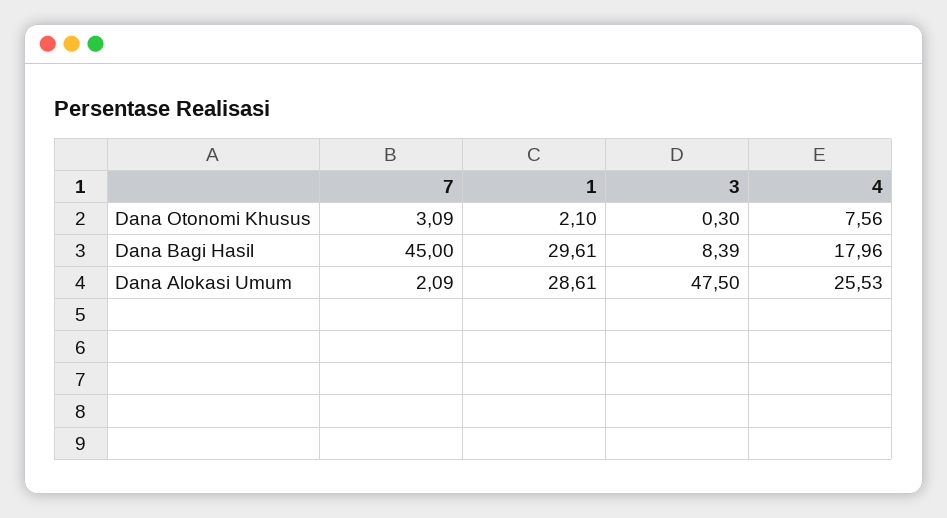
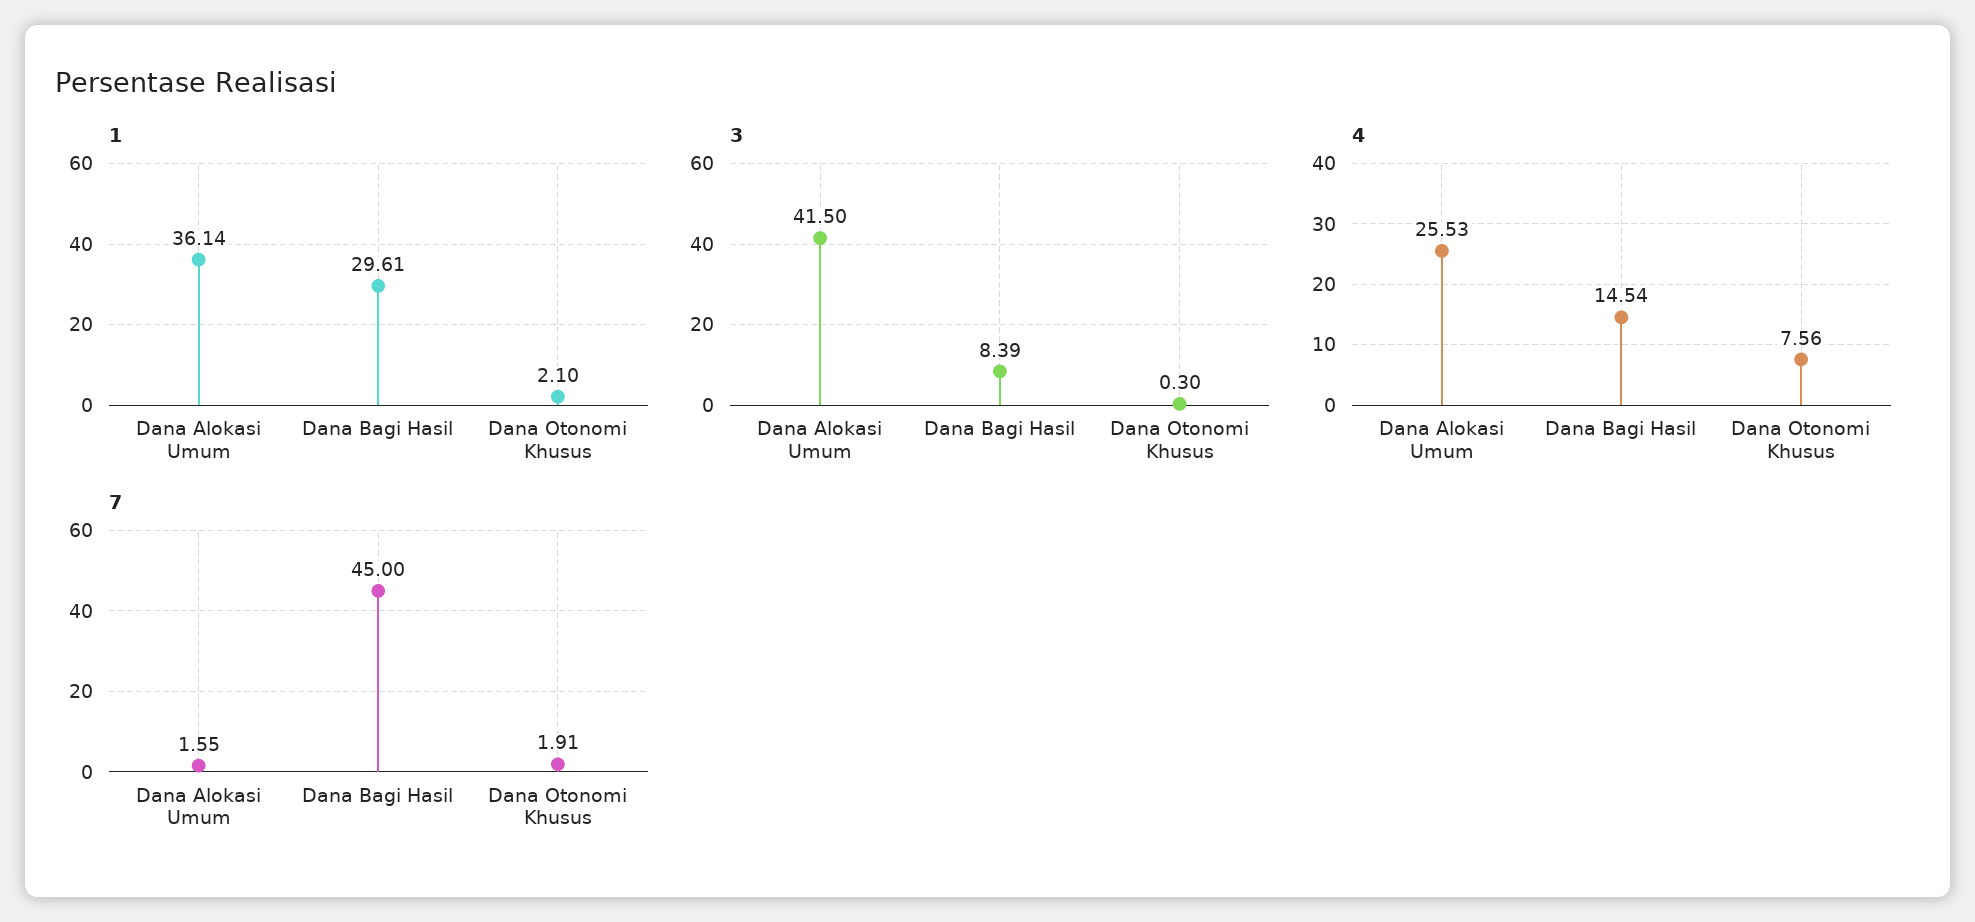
  {
    "7": {
-     "Dana Otonomi Khusus": 3.09,
+     "Dana Otonomi Khusus": 1.91,
      "Dana Bagi Hasil": 45,
-     "Dana Alokasi Umum": 2.09
+     "Dana Alokasi Umum": 1.55
    },
    "1": {
      "Dana Otonomi Khusus": 2.1,
      "Dana Bagi Hasil": 29.61,
-     "Dana Alokasi Umum": 28.61
+     "Dana Alokasi Umum": 36.14
    },
    "3": {
      "Dana Otonomi Khusus": 0.3,
      "Dana Bagi Hasil": 8.39,
-     "Dana Alokasi Umum": 47.5
+     "Dana Alokasi Umum": 41.5
    },
    "4": {
      "Dana Otonomi Khusus": 7.56,
-     "Dana Bagi Hasil": 17.96,
+     "Dana Bagi Hasil": 14.54,
      "Dana Alokasi Umum": 25.53
    }
  }

